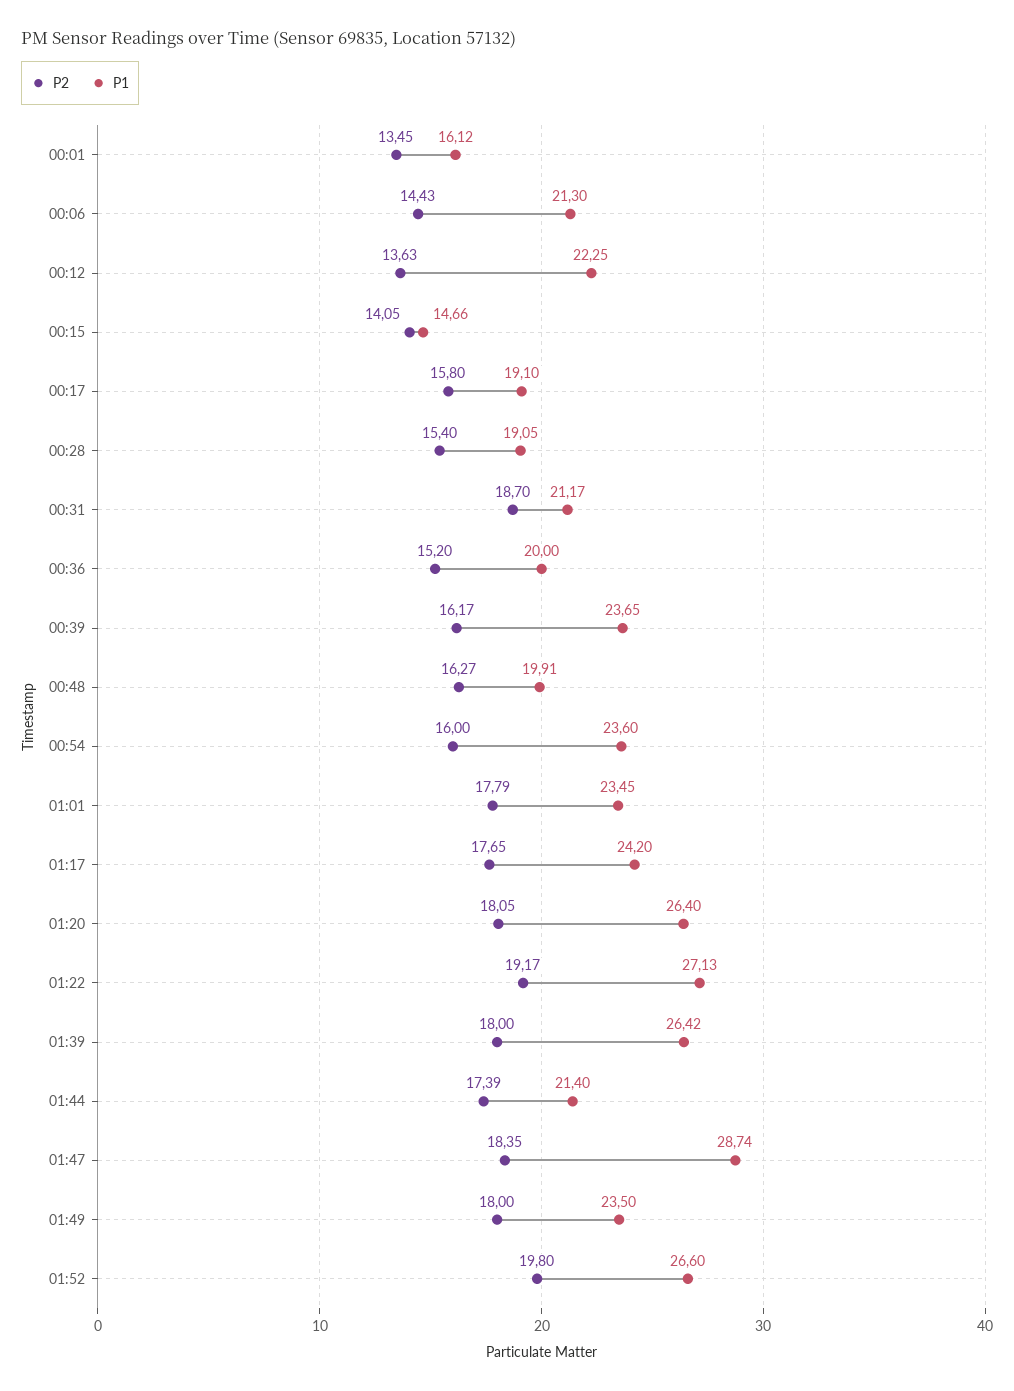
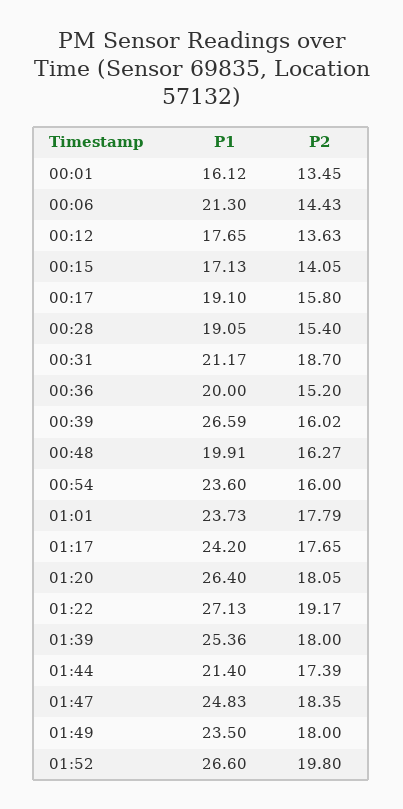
  {
    "P2": {
      "00:01": 13.45,
      "00:06": 14.43,
      "00:12": 13.63,
      "00:15": 14.05,
      "00:17": 15.8,
      "00:28": 15.4,
      "00:31": 18.7,
      "00:36": 15.2,
-     "00:39": 16.17,
+     "00:39": 16.02,
      "00:48": 16.27,
      "00:54": 16,
      "01:01": 17.79,
      "01:17": 17.65,
      "01:20": 18.05,
      "01:22": 19.17,
      "01:39": 18,
      "01:44": 17.39,
      "01:47": 18.35,
      "01:49": 18,
      "01:52": 19.8
    },
    "P1": {
      "00:01": 16.12,
      "00:06": 21.3,
-     "00:12": 22.25,
+     "00:12": 17.65,
-     "00:15": 14.66,
+     "00:15": 17.13,
      "00:17": 19.1,
      "00:28": 19.05,
      "00:31": 21.17,
      "00:36": 20,
-     "00:39": 23.65,
+     "00:39": 26.59,
      "00:48": 19.91,
      "00:54": 23.6,
-     "01:01": 23.45,
+     "01:01": 23.73,
      "01:17": 24.2,
      "01:20": 26.4,
      "01:22": 27.13,
-     "01:39": 26.42,
+     "01:39": 25.36,
      "01:44": 21.4,
-     "01:47": 28.74,
+     "01:47": 24.83,
      "01:49": 23.5,
      "01:52": 26.6
    }
  }

